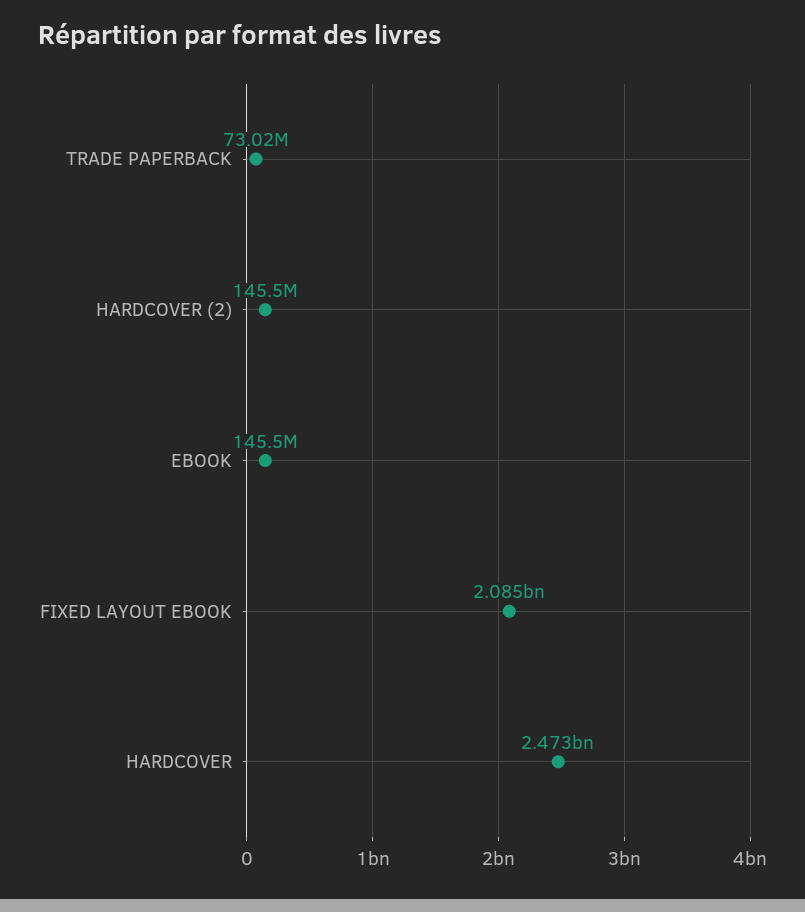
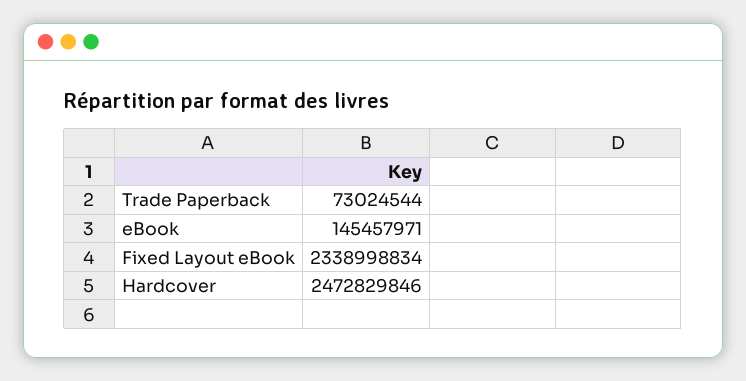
  {
    "TRADE PAPERBACK": 73024544,
-   "HARDCOVER (2)": 145500000,
    "EBOOK": 145457971,
-   "FIXED LAYOUT EBOOK": 2085000000,
+   "FIXED LAYOUT EBOOK": 2338998834,
    "HARDCOVER": 2472829846
  }

